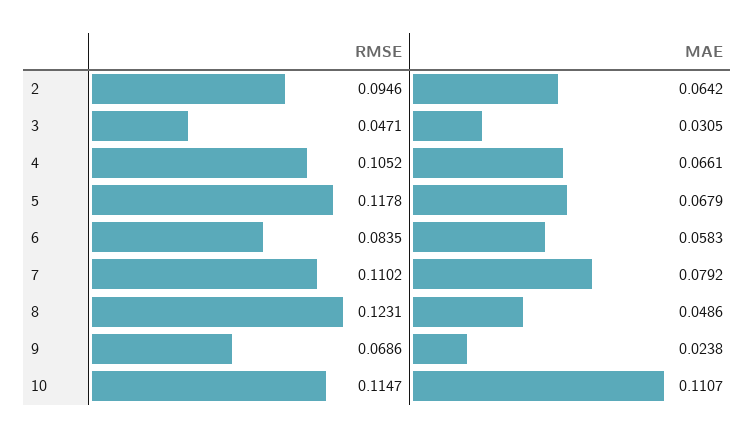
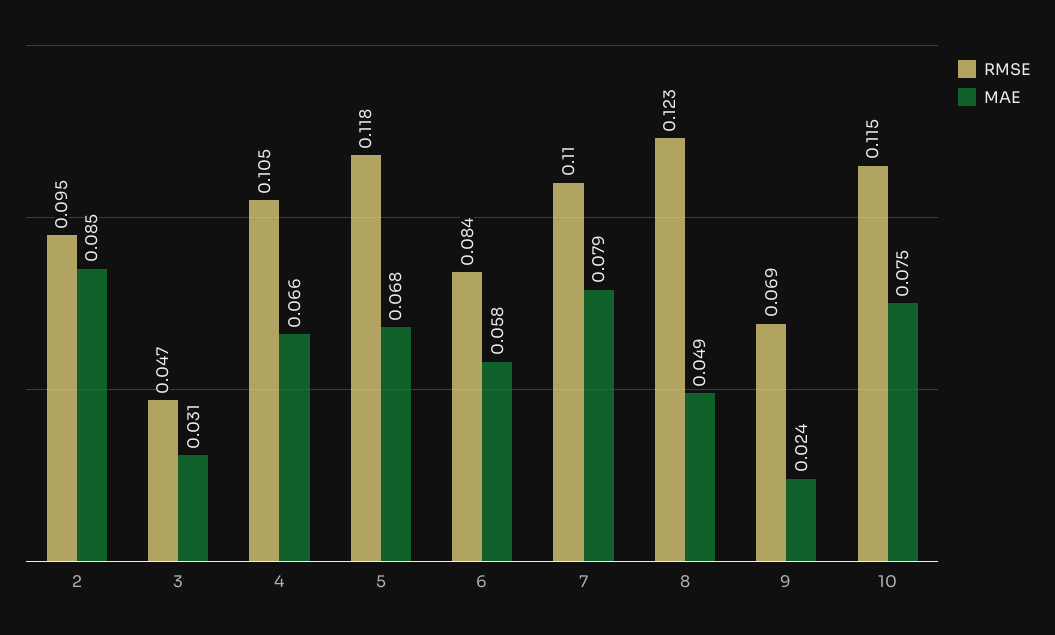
  {
    "RMSE": {
      "2": 0.0946,
      "3": 0.0471,
      "4": 0.1052,
      "5": 0.1178,
      "6": 0.0835,
      "7": 0.1102,
      "8": 0.1231,
      "9": 0.0686,
      "10": 0.1147
    },
    "MAE": {
-     "2": 0.0642,
+     "2": 0.085,
      "3": 0.0305,
      "4": 0.0661,
      "5": 0.0679,
      "6": 0.0583,
      "7": 0.0792,
      "8": 0.0486,
      "9": 0.0238,
-     "10": 0.1107
+     "10": 0.075
    }
  }

